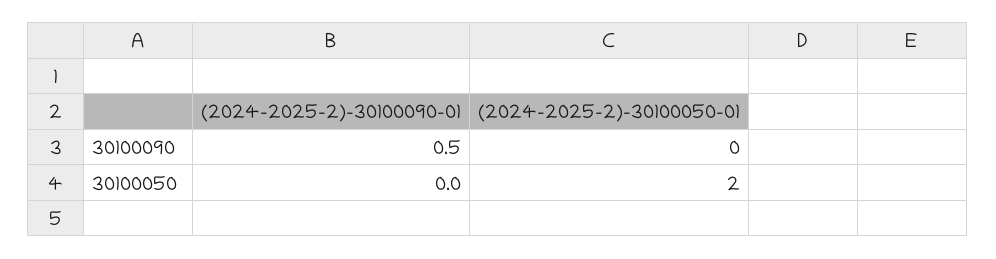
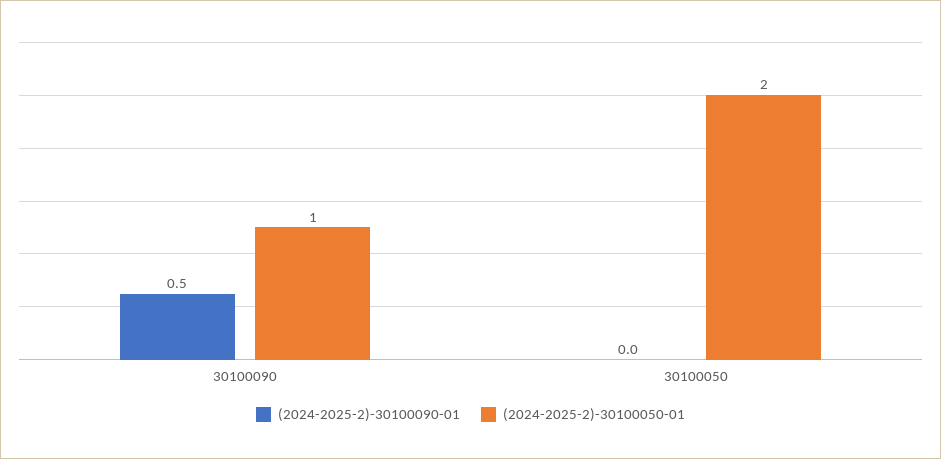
  {
    "(2024-2025-2)-30100090-01": {
      "30100090": 0.5,
      "30100050": 0
    },
    "(2024-2025-2)-30100050-01": {
-     "30100090": 0,
+     "30100090": 1,
      "30100050": 2
    }
  }

